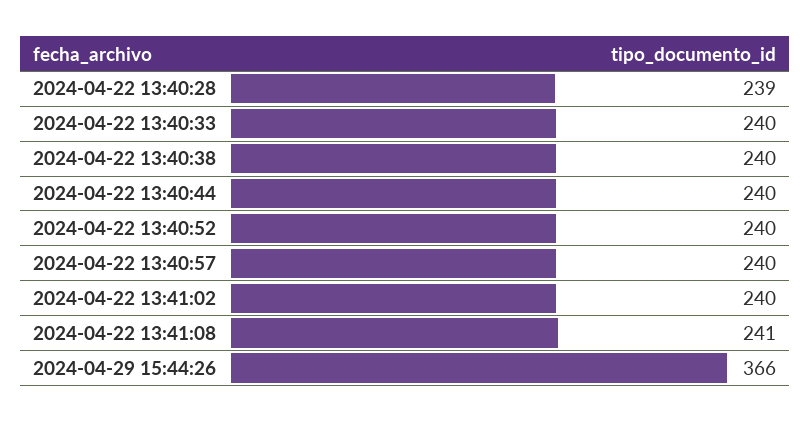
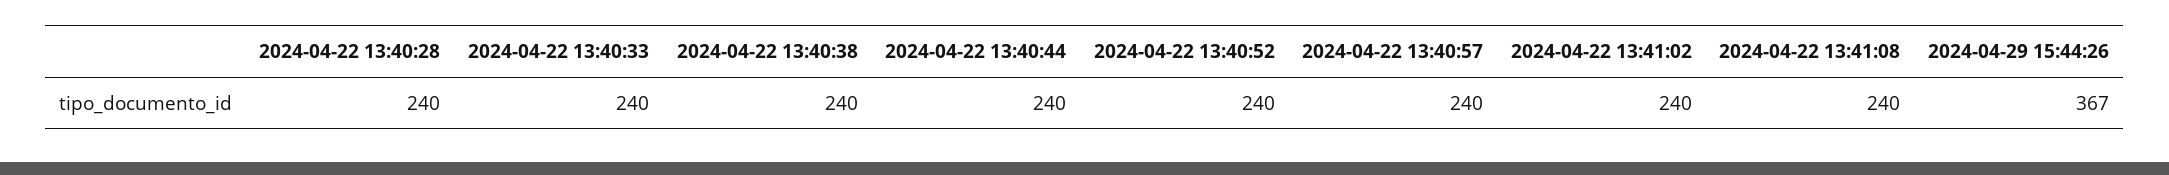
  {
-   "2024-04-22 13:40:28": 239,
+   "2024-04-22 13:40:28": 240,
    "2024-04-22 13:40:33": 240,
    "2024-04-22 13:40:38": 240,
    "2024-04-22 13:40:44": 240,
    "2024-04-22 13:40:52": 240,
    "2024-04-22 13:40:57": 240,
    "2024-04-22 13:41:02": 240,
-   "2024-04-22 13:41:08": 241,
+   "2024-04-22 13:41:08": 240,
-   "2024-04-29 15:44:26": 366
+   "2024-04-29 15:44:26": 367
  }

